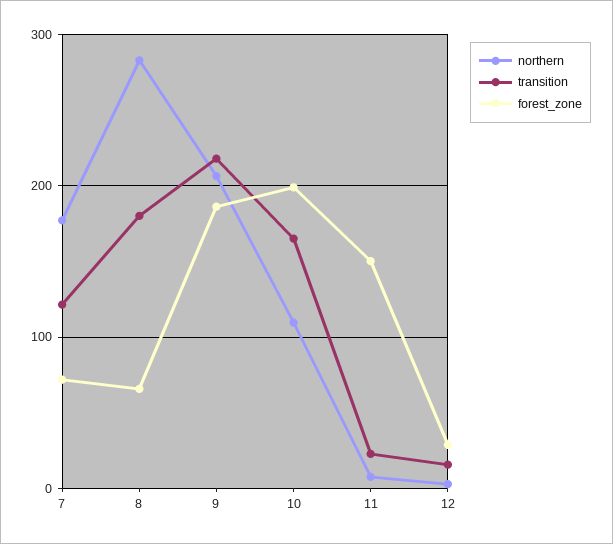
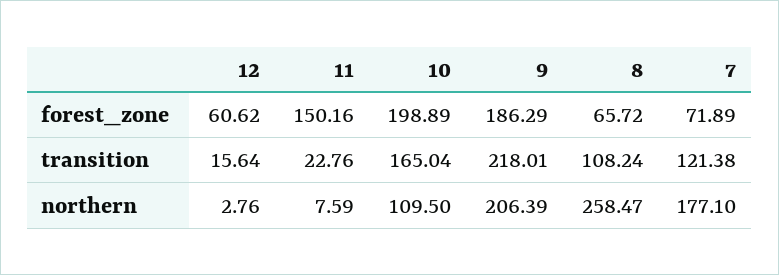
  {
    "northern": {
      "7": 177.1,
-     "8": 280,
+     "8": 258.47,
      "9": 206.39,
      "10": 109.5,
      "11": 7.59,
      "12": 2.76
    },
    "transition": {
      "7": 121.38,
-     "8": 180,
+     "8": 108.24,
      "9": 218.01,
      "10": 165.04,
      "11": 22.76,
      "12": 15.64
    },
    "forest_zone": {
      "7": 71.89,
      "8": 65.72,
      "9": 186.29,
      "10": 198.89,
      "11": 150.16,
-     "12": 30
+     "12": 60.62
    }
  }

